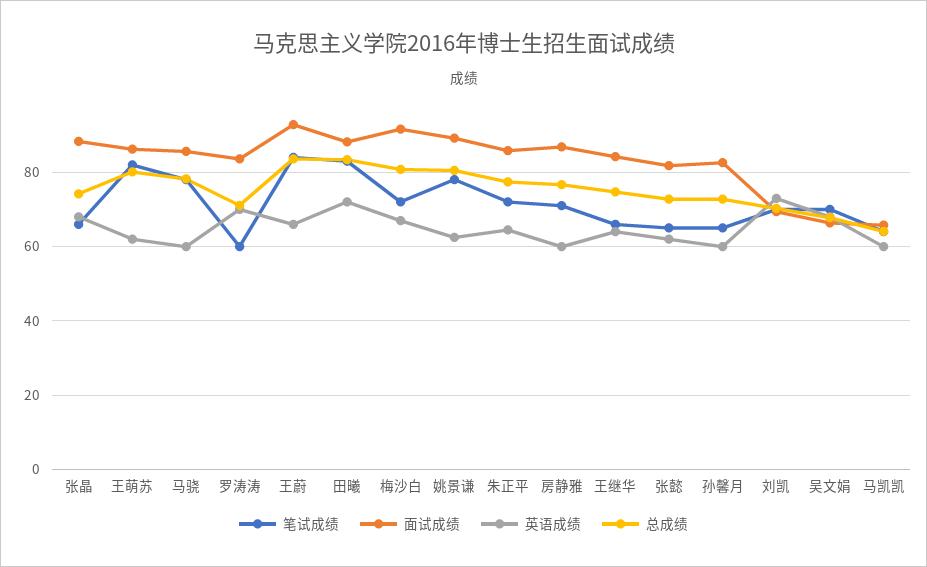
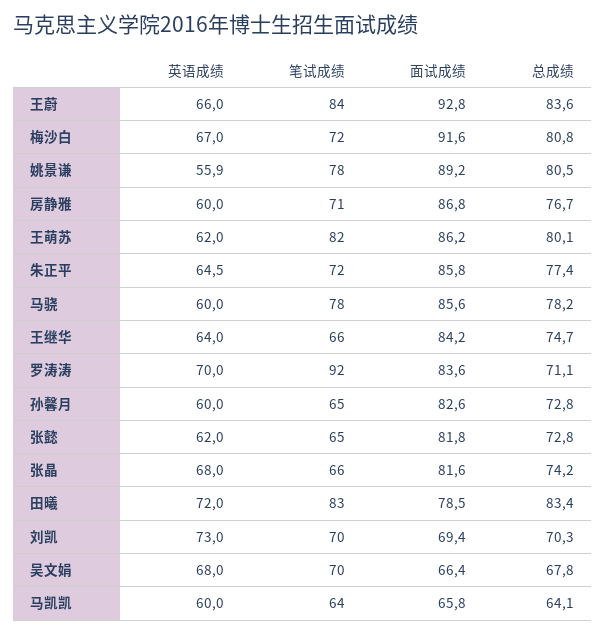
  {
    "笔试成绩": {
      "张晶": 66,
      "王萌苏": 82,
      "马骁": 78,
-     "罗涛涛": 60,
+     "罗涛涛": 92,
      "王蔚": 84,
      "田曦": 83,
      "梅沙白": 72,
      "姚景谦": 78,
      "朱正平": 72,
      "房静雅": 71,
      "王继华": 66,
      "张懿": 65,
      "孙馨月": 65,
      "刘凯": 70,
      "吴文娟": 70,
      "马凯凯": 64
    },
    "面试成绩": {
-     "张晶": 88,
+     "张晶": 81.6,
      "王萌苏": 86.2,
      "马骁": 85.6,
      "罗涛涛": 83.6,
      "王蔚": 92.8,
-     "田曦": 88,
+     "田曦": 78.5,
      "梅沙白": 91.6,
      "姚景谦": 89.2,
      "朱正平": 85.8,
      "房静雅": 86.8,
      "王继华": 84.2,
      "张懿": 81.8,
      "孙馨月": 82.6,
      "刘凯": 69.4,
      "吴文娟": 66.4,
      "马凯凯": 65.8
    },
    "英语成绩": {
      "张晶": 68,
      "王萌苏": 62,
      "马骁": 60,
      "罗涛涛": 70,
      "王蔚": 66,
      "田曦": 72,
      "梅沙白": 67,
-     "姚景谦": 62,
+     "姚景谦": 55.9,
      "朱正平": 64.5,
      "房静雅": 60,
      "王继华": 64,
      "张懿": 62,
      "孙馨月": 60,
      "刘凯": 73,
      "吴文娟": 68,
      "马凯凯": 60
    },
    "总成绩": {
      "张晶": 74.2,
      "王萌苏": 80.1,
      "马骁": 78.2,
      "罗涛涛": 71.1,
      "王蔚": 83.6,
      "田曦": 83.4,
      "梅沙白": 80.8,
      "姚景谦": 80.5,
      "朱正平": 77.4,
      "房静雅": 76.7,
      "王继华": 74.7,
      "张懿": 72.8,
      "孙馨月": 72.8,
      "刘凯": 70.3,
      "吴文娟": 67.8,
      "马凯凯": 64.1
    }
  }

